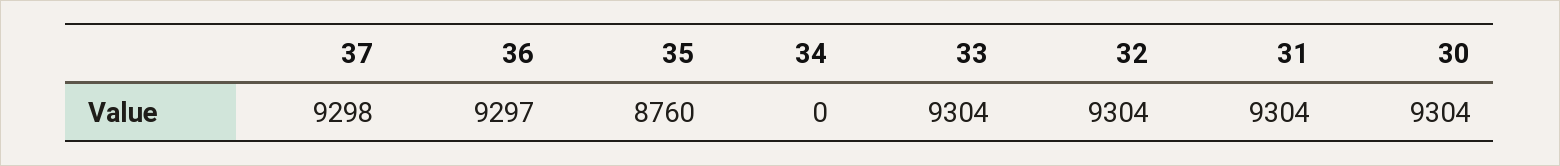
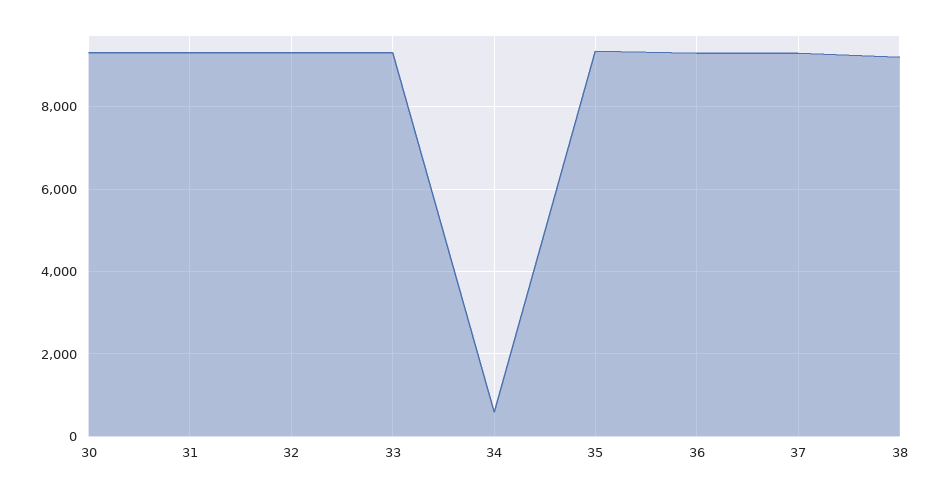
  {
    "37": 9298,
    "36": 9297,
-   "35": 8760,
+   "35": 9400,
-   "34": 0,
+   "34": 600,
    "33": 9304,
    "32": 9304,
    "31": 9304,
-   "30": 9304
+   "30": 9304,
+   "38": 9200
  }

